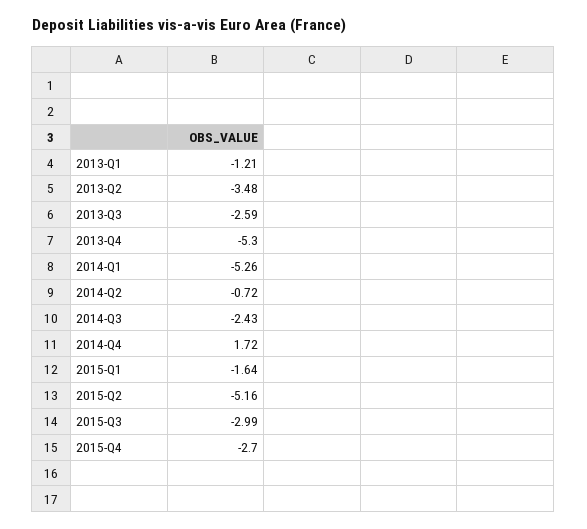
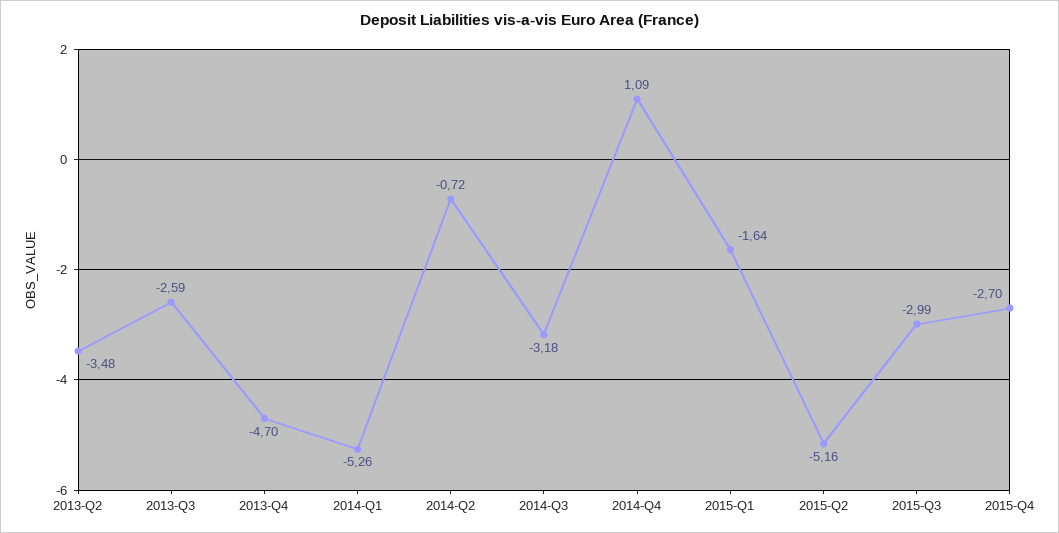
  {
-   "2013-Q1": -1.21,
    "2013-Q2": -3.48,
    "2013-Q3": -2.59,
-   "2013-Q4": -5.3,
+   "2013-Q4": -4.7,
    "2014-Q1": -5.26,
    "2014-Q2": -0.72,
-   "2014-Q3": -2.43,
+   "2014-Q3": -3.18,
-   "2014-Q4": 1.72,
+   "2014-Q4": 1.09,
    "2015-Q1": -1.64,
    "2015-Q2": -5.16,
    "2015-Q3": -2.99,
    "2015-Q4": -2.7
  }

